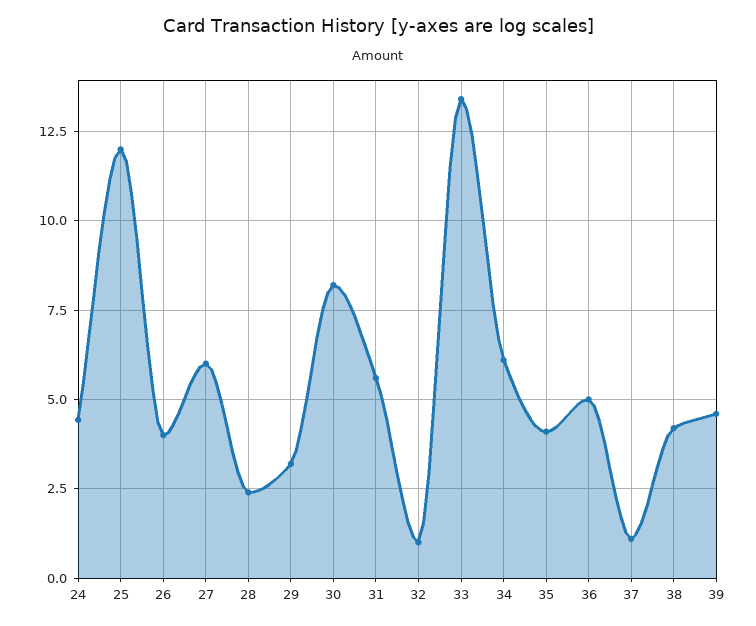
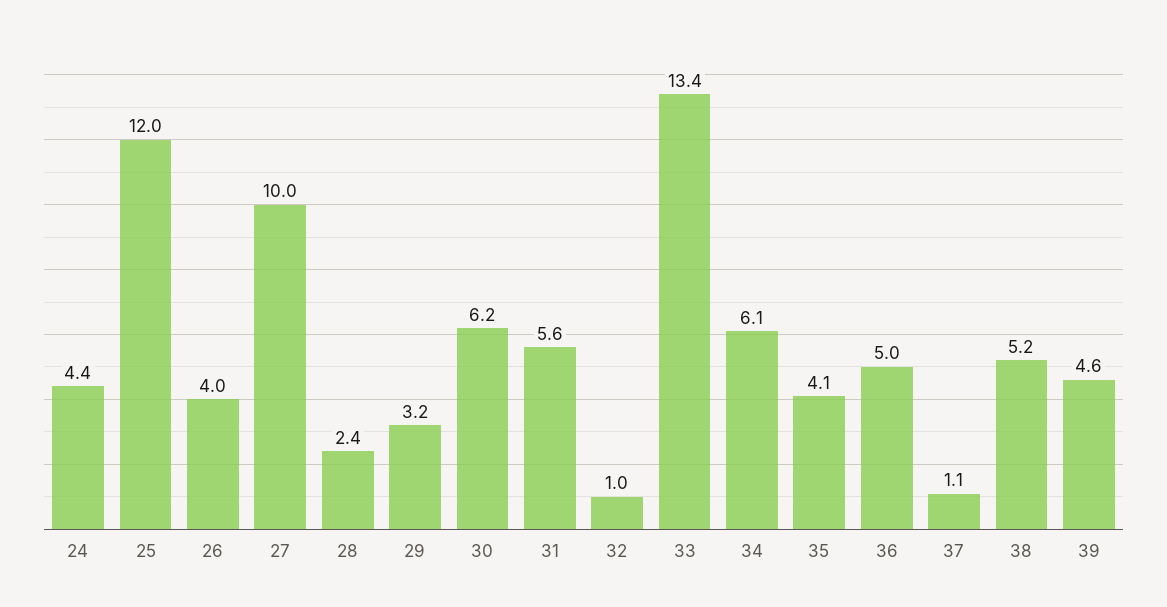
  {
    "24": 4.4,
    "25": 12,
    "26": 4,
-   "27": 6,
+   "27": 10,
    "28": 2.4,
    "29": 3.2,
-   "30": 8.25,
+   "30": 6.2,
    "31": 5.6,
    "32": 1,
    "33": 13.4,
    "34": 6.1,
    "35": 4.1,
    "36": 5,
    "37": 1.1,
-   "38": 4.25,
+   "38": 5.2,
    "39": 4.6
  }

